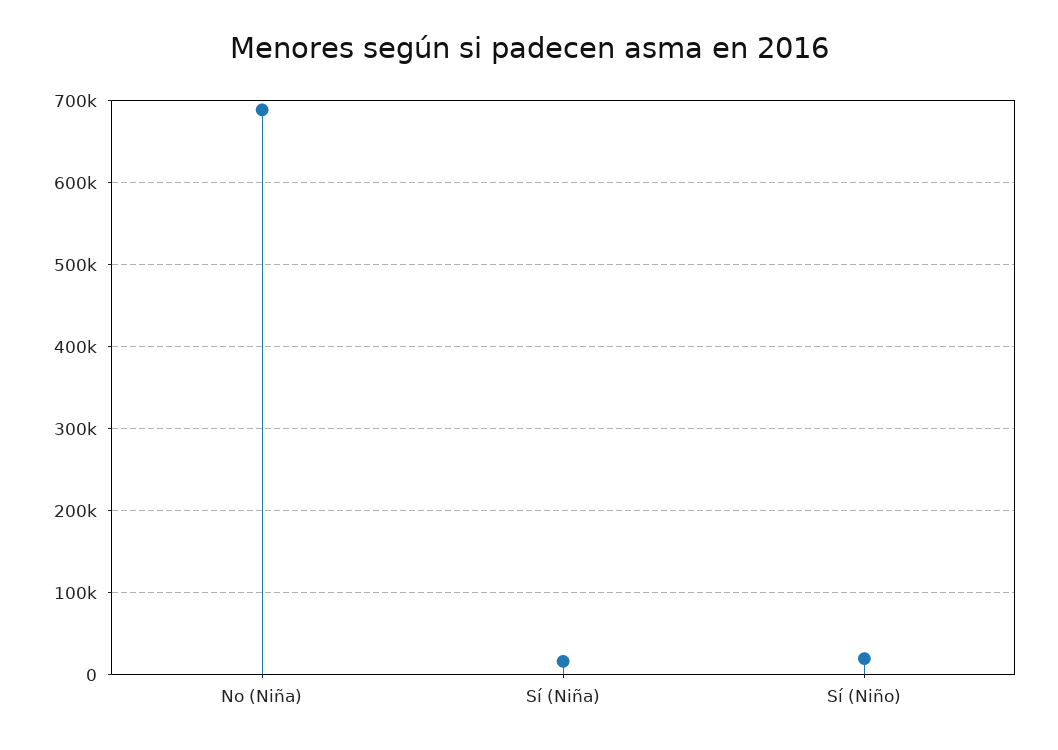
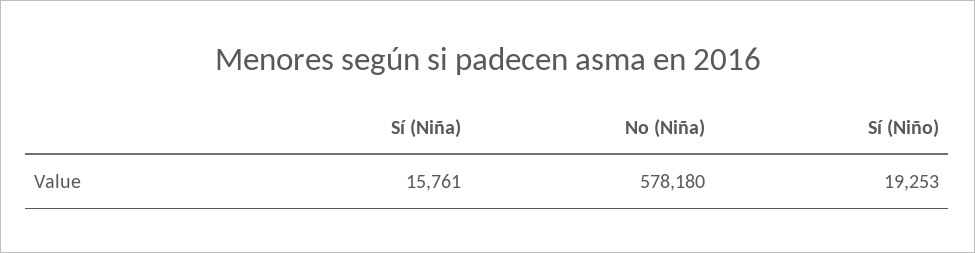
  {
-   "No (Niña)": 690000,
+   "No (Niña)": 578180,
    "Sí (Niña)": 15761,
    "Sí (Niño)": 19253
  }

